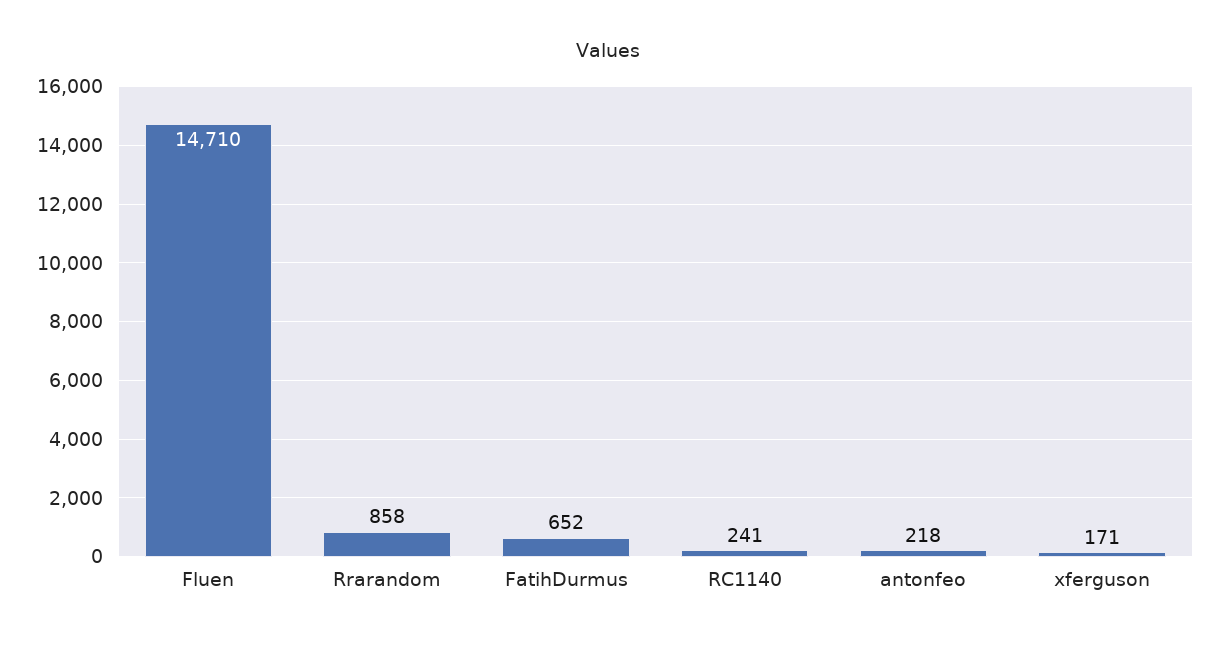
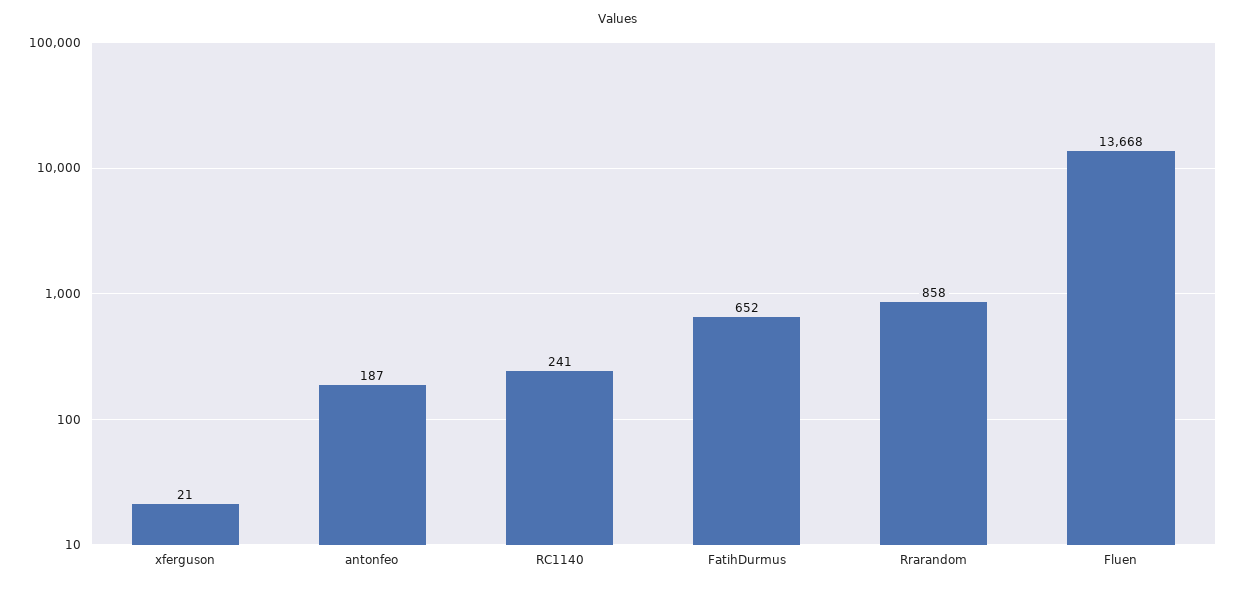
  {
-   "Fluen": 14710,
+   "Fluen": 13668,
    "Rrarandom": 858,
    "FatihDurmus": 652,
    "RC1140": 241,
-   "antonfeo": 218,
+   "antonfeo": 187,
-   "xferguson": 171
+   "xferguson": 21
  }

